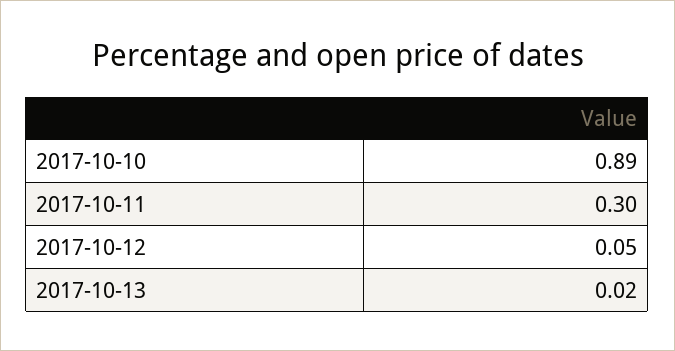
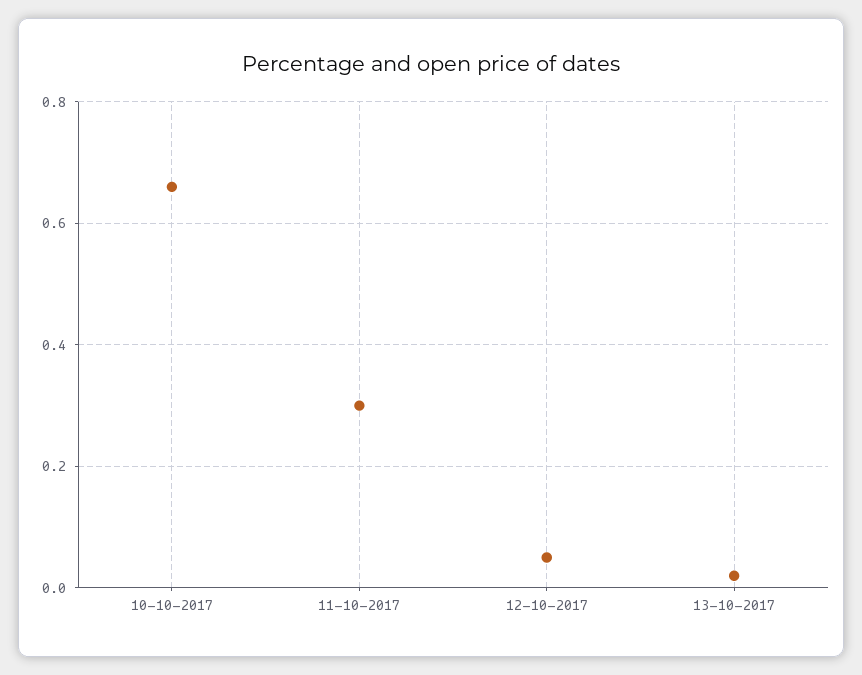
  {
-   "2017-10-10": 0.89,
+   "2017-10-10": 0.65,
    "2017-10-11": 0.3,
    "2017-10-12": 0.05,
    "2017-10-13": 0.02
  }

